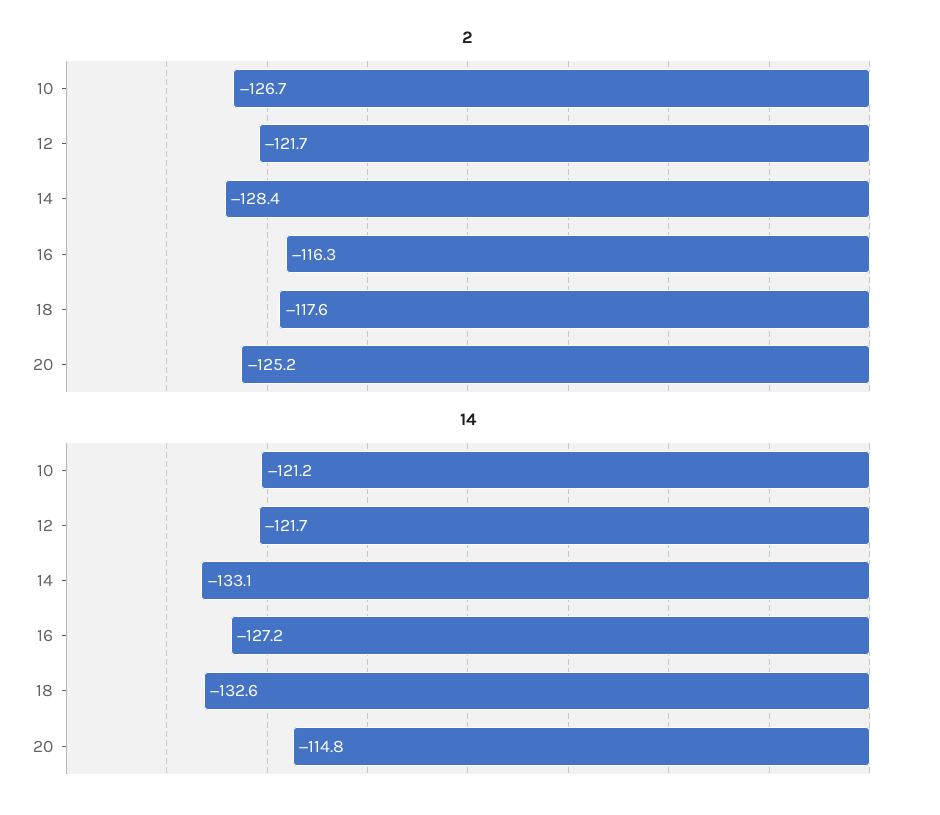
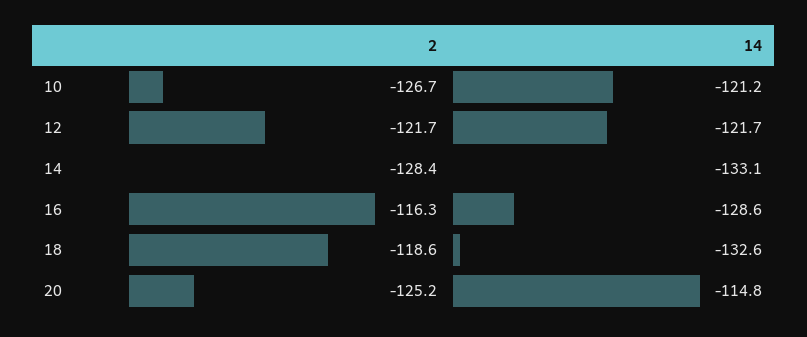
  {
    "2": {
      "10": -126.7,
      "12": -121.7,
      "14": -128.4,
      "16": -116.3,
-     "18": -117.6,
+     "18": -118.6,
      "20": -125.2
    },
    "14": {
      "10": -121.2,
      "12": -121.7,
      "14": -133.1,
-     "16": -127.2,
+     "16": -128.6,
      "18": -132.6,
      "20": -114.8
    }
  }

